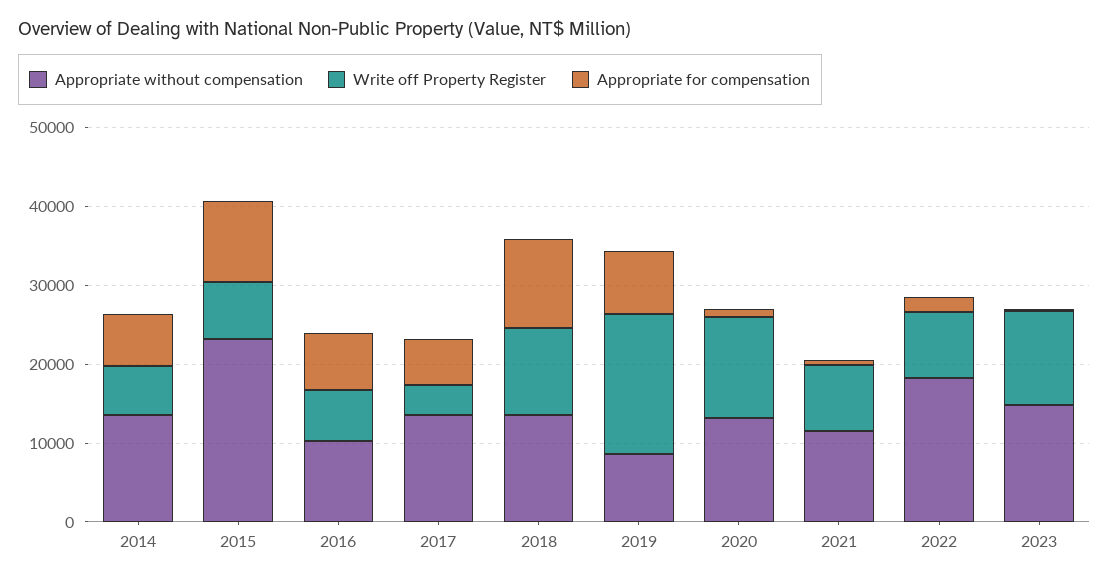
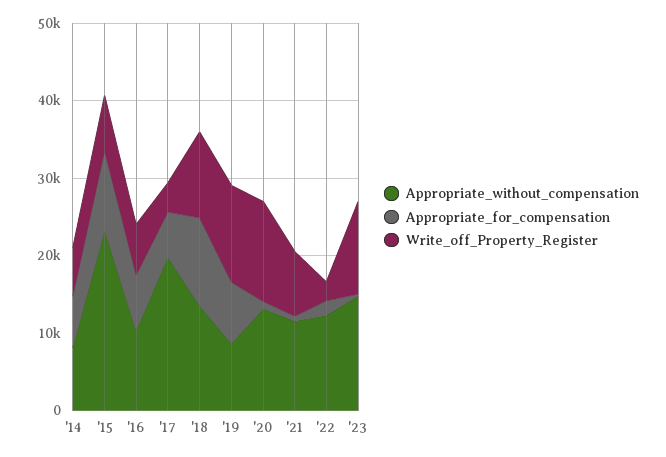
  {
    "Appropriate without compensation": {
-     "2014": 14000,
+     "2014": 8000,
      "2015": 24000,
      "2016": 10000,
-     "2017": 14000,
+     "2017": 20000,
      "2018": 14000,
      "2019": 8000,
      "2020": 14000,
      "2021": 12000,
-     "2022": 18000,
+     "2022": 12000,
      "2023": 14000
    },
    "Write off Property Register": {
      "2014": 6000,
      "2015": 8000,
      "2016": 6000,
      "2017": 4000,
      "2018": 12000,
-     "2019": 18000,
+     "2019": 12000,
      "2020": 12000,
      "2021": 8000,
-     "2022": 8000,
+     "2022": 2000,
      "2023": 12000
    },
    "Appropriate for compensation": {
      "2014": 6000,
      "2015": 10000,
      "2016": 8000,
      "2017": 6000,
      "2018": 12000,
      "2019": 8000,
      "2020": 0,
      "2021": 0,
      "2022": 2000,
      "2023": 0
    }
  }

